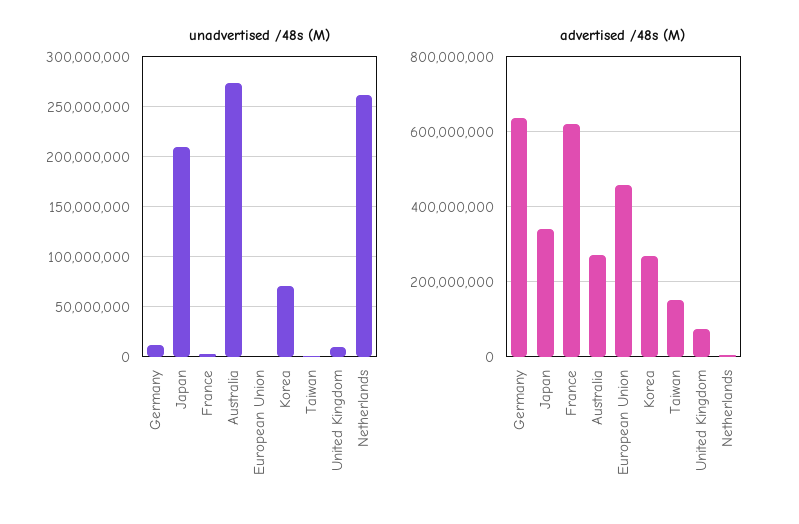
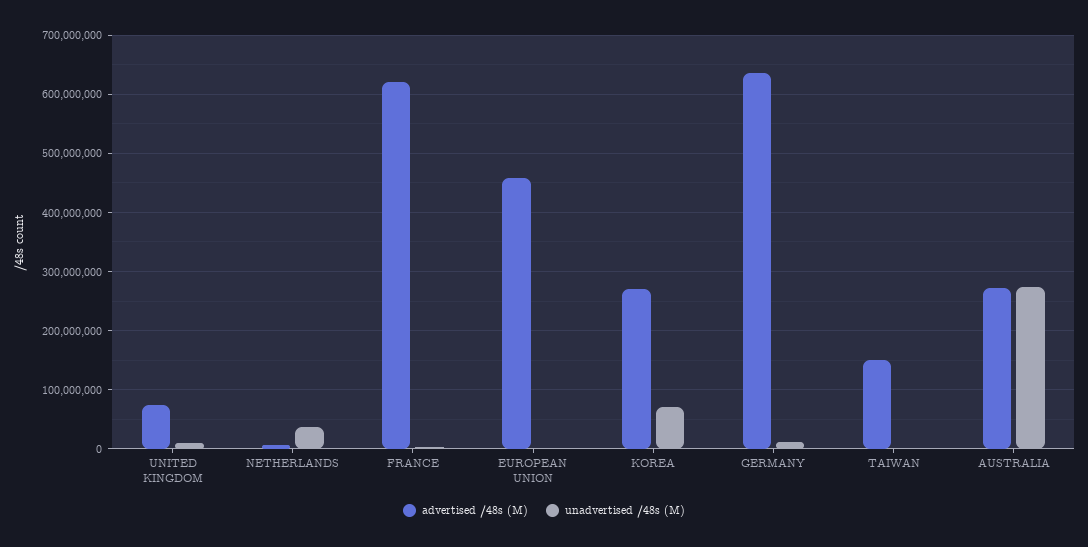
  {
    "unadvertised /48s (M)": {
      "Germany": 10000000,
-     "Japan": 210000000,
      "France": 0,
      "Australia": 270000000,
      "European Union": 0,
      "Korea": 70000000,
      "Taiwan": 0,
      "United Kingdom": 10000000,
-     "Netherlands": 260000000
+     "Netherlands": 40000000
    },
    "advertised /48s (M)": {
      "Germany": 640000000,
-     "Japan": 340000000,
      "France": 620000000,
      "Australia": 280000000,
      "European Union": 460000000,
      "Korea": 280000000,
      "Taiwan": 160000000,
      "United Kingdom": 80000000,
      "Netherlands": 0
    }
  }

